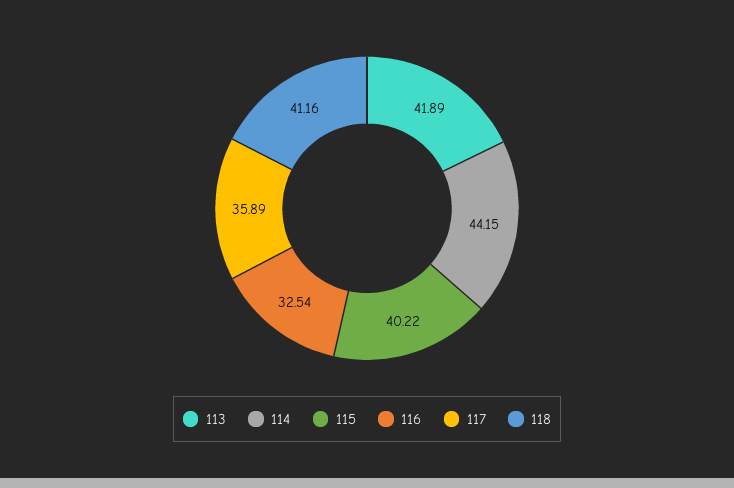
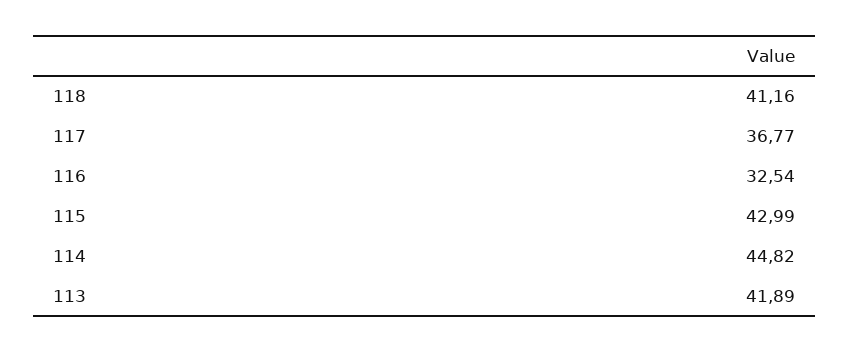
  {
    "113": 41.89,
-   "114": 44.15,
+   "114": 44.82,
-   "115": 40.22,
+   "115": 42.99,
    "116": 32.54,
-   "117": 35.89,
+   "117": 36.77,
    "118": 41.16
  }

